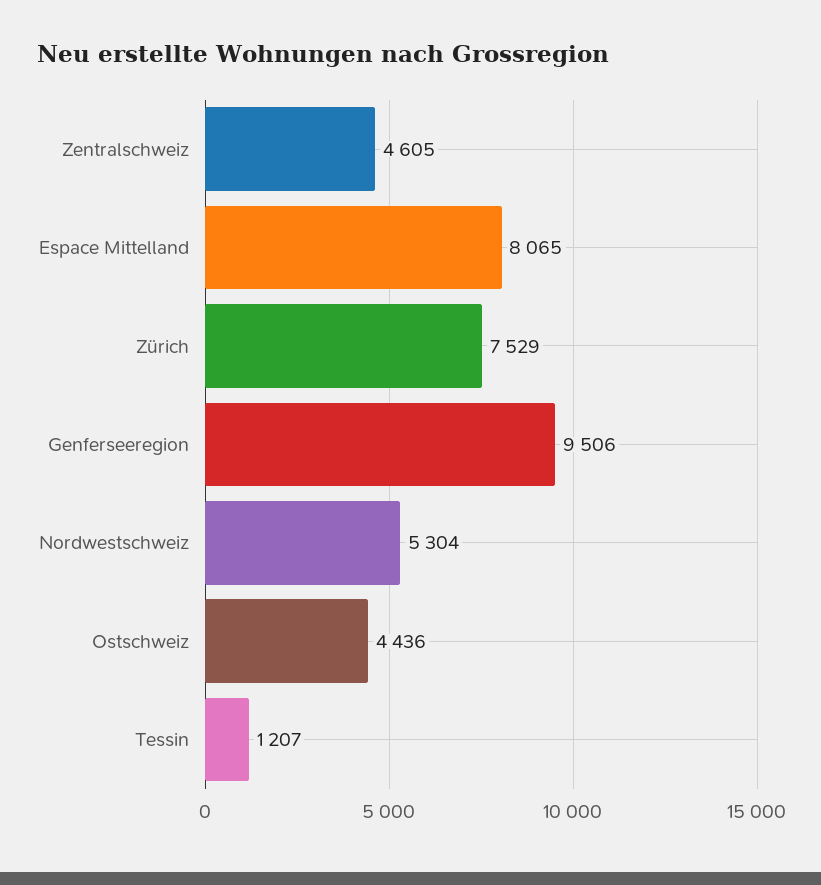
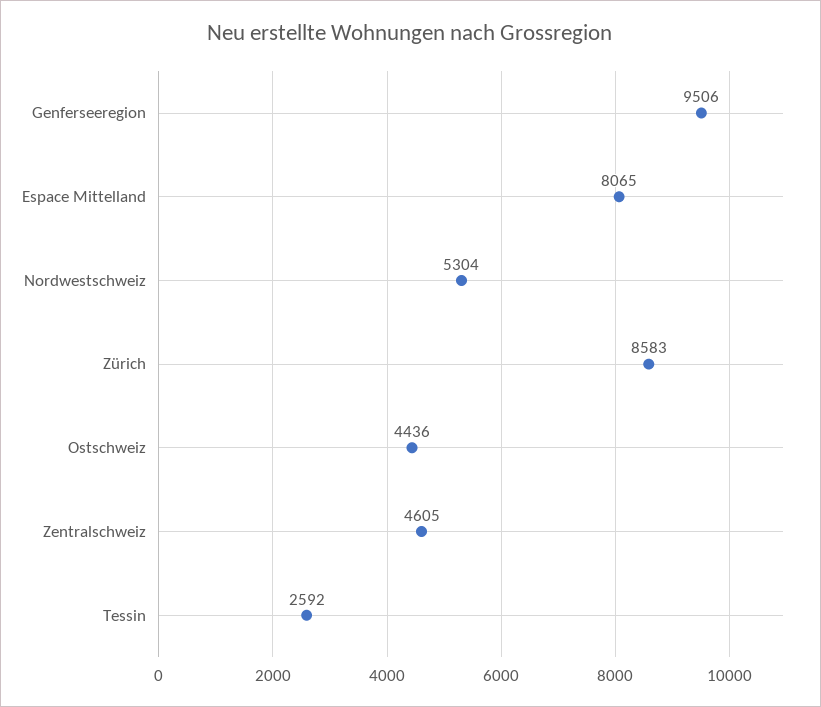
  {
    "Zentralschweiz": 4605,
    "Espace Mittelland": 8065,
-   "Zürich": 7529,
+   "Zürich": 8583,
    "Genferseeregion": 9506,
    "Nordwestschweiz": 5304,
    "Ostschweiz": 4436,
-   "Tessin": 1207
+   "Tessin": 2592
  }

